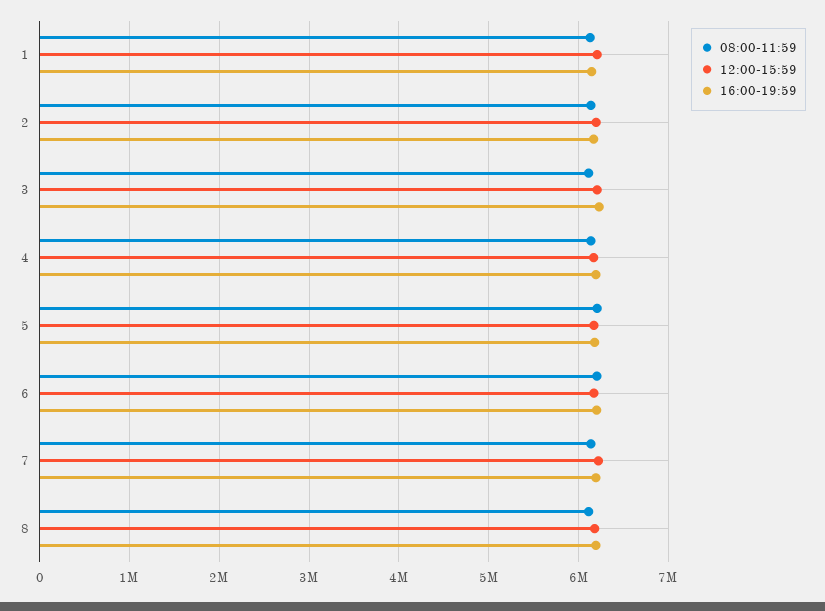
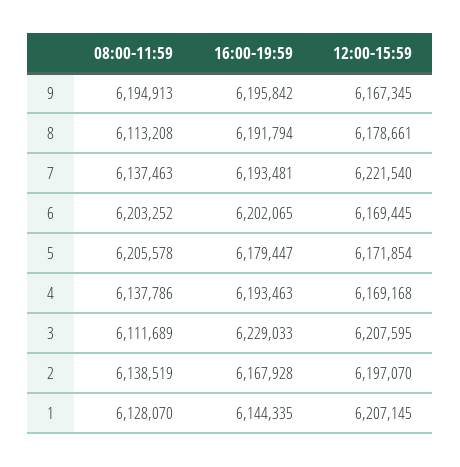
  {
    "08:00-11:59": {
      "1": 6128070,
      "2": 6138519,
      "3": 6111689,
      "4": 6137786,
      "5": 6205578,
      "6": 6203252,
      "7": 6137463,
-     "8": 6113208
+     "8": 6113208,
+     "9": 6194913
    },
    "12:00-15:59": {
      "1": 6207145,
      "2": 6197070,
      "3": 6207595,
      "4": 6169168,
      "5": 6171854,
      "6": 6169445,
      "7": 6221540,
-     "8": 6178661
+     "8": 6178661,
+     "9": 6167345
    },
    "16:00-19:59": {
      "1": 6144335,
      "2": 6167928,
      "3": 6229033,
      "4": 6193463,
      "5": 6179447,
      "6": 6202065,
      "7": 6193481,
-     "8": 6191794
+     "8": 6191794,
+     "9": 6195842
    }
  }

